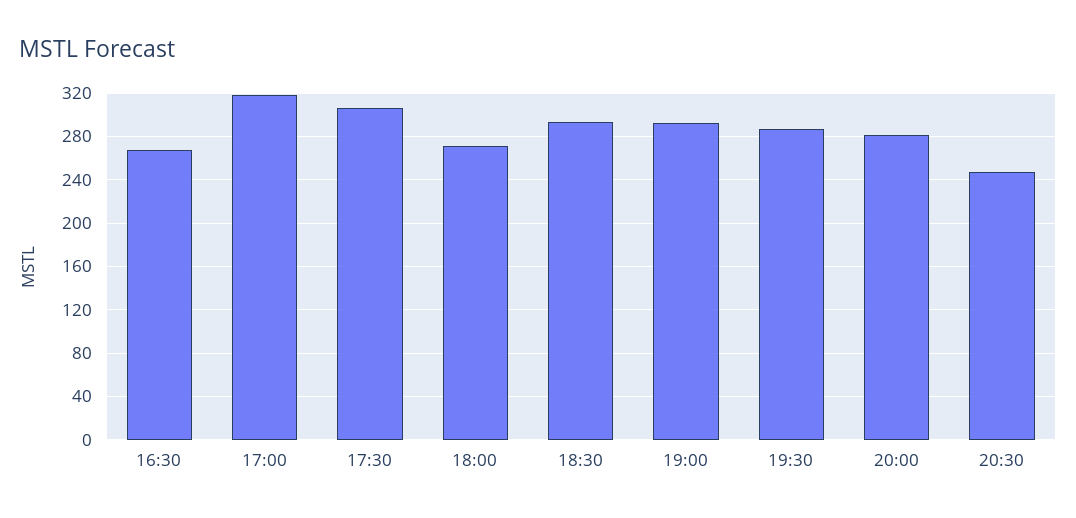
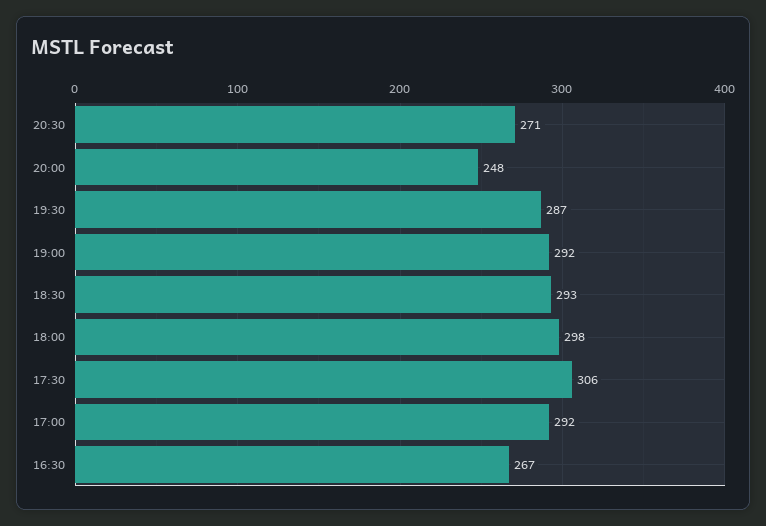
  {
    "16:30": 267,
-   "17:00": 320,
+   "17:00": 292,
    "17:30": 306,
-   "18:00": 270,
+   "18:00": 298,
    "18:30": 293,
    "19:00": 292,
    "19:30": 287,
-   "20:00": 280,
+   "20:00": 248,
-   "20:30": 250
+   "20:30": 271
  }

